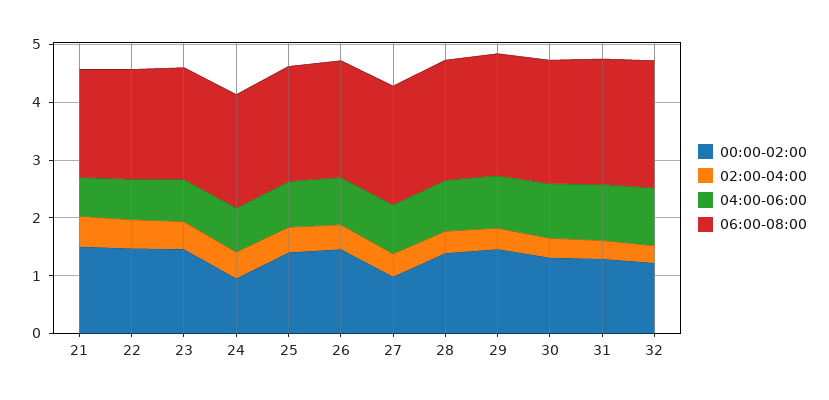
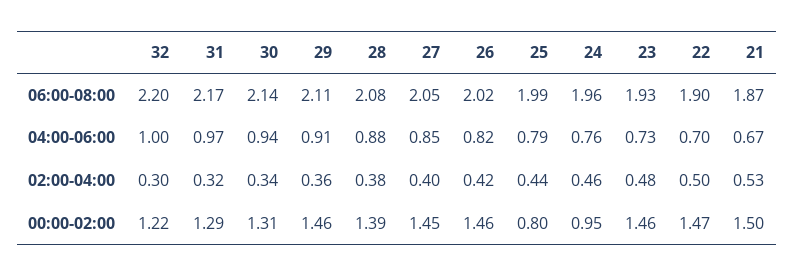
  {
    "00:00-02:00": {
      "21": 1.5,
      "22": 1.47,
      "23": 1.46,
      "24": 0.95,
-     "25": 1.4,
+     "25": 0.8,
      "26": 1.46,
-     "27": 1,
+     "27": 1.45,
      "28": 1.39,
      "29": 1.46,
      "30": 1.31,
      "31": 1.29,
      "32": 1.22
    },
    "02:00-04:00": {
      "21": 0.53,
      "22": 0.5,
      "23": 0.48,
      "24": 0.46,
      "25": 0.44,
      "26": 0.42,
      "27": 0.4,
      "28": 0.38,
      "29": 0.36,
      "30": 0.34,
      "31": 0.32,
      "32": 0.3
    },
    "04:00-06:00": {
      "21": 0.67,
      "22": 0.7,
      "23": 0.73,
      "24": 0.76,
      "25": 0.79,
      "26": 0.82,
      "27": 0.85,
      "28": 0.88,
      "29": 0.91,
      "30": 0.94,
      "31": 0.97,
      "32": 1
    },
    "06:00-08:00": {
      "21": 1.87,
      "22": 1.9,
      "23": 1.93,
      "24": 1.96,
      "25": 1.99,
      "26": 2.02,
      "27": 2.05,
      "28": 2.08,
      "29": 2.11,
      "30": 2.14,
      "31": 2.17,
      "32": 2.2
    }
  }

